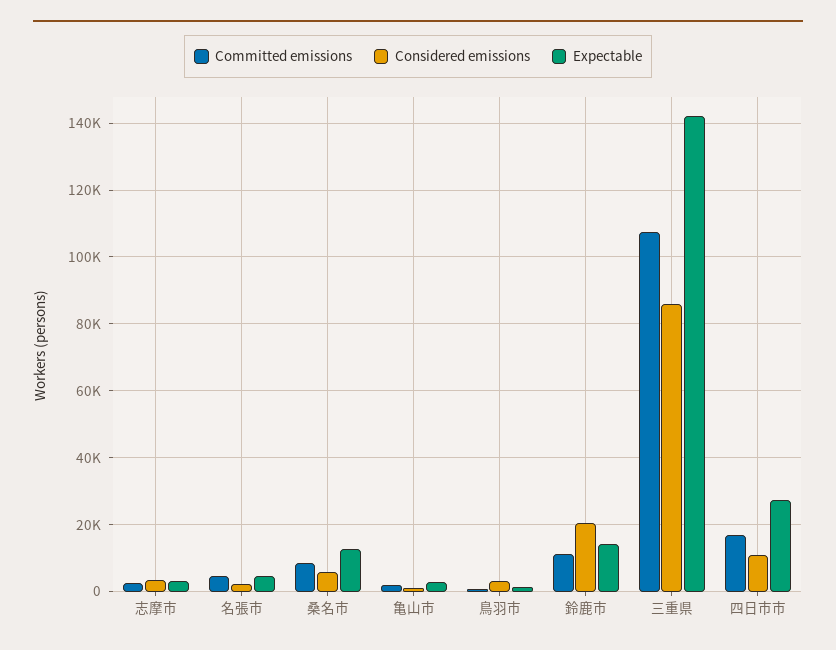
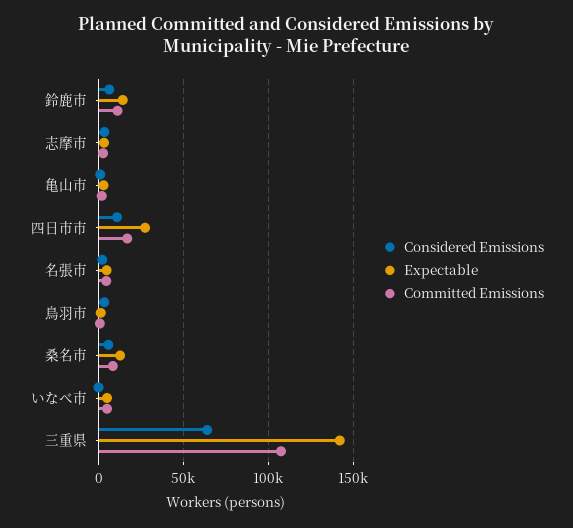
  {
    "Committed emissions": {
      "志摩市": 2000,
      "名張市": 4000,
      "桑名市": 8000,
      "亀山市": 2000,
      "鳥羽市": 0,
      "鈴鹿市": 12000,
      "三重県": 108000,
-     "四日市市": 16000
+     "四日市市": 16000,
+     "いなべ市": 5000
    },
    "Considered emissions": {
      "志摩市": 4000,
      "名張市": 2000,
      "桑名市": 6000,
      "亀山市": 2000,
      "鳥羽市": 4000,
-     "鈴鹿市": 20000,
+     "鈴鹿市": 5000,
-     "三重県": 86000,
+     "三重県": 65000,
-     "四日市市": 10000
+     "四日市市": 10000,
+     "いなべ市": 0
    },
    "Expectable": {
      "志摩市": 4000,
      "名張市": 4000,
      "桑名市": 12000,
      "亀山市": 2000,
      "鳥羽市": 2000,
      "鈴鹿市": 14000,
      "三重県": 142000,
-     "四日市市": 28000
+     "四日市市": 28000,
+     "いなべ市": 5000
    }
  }

